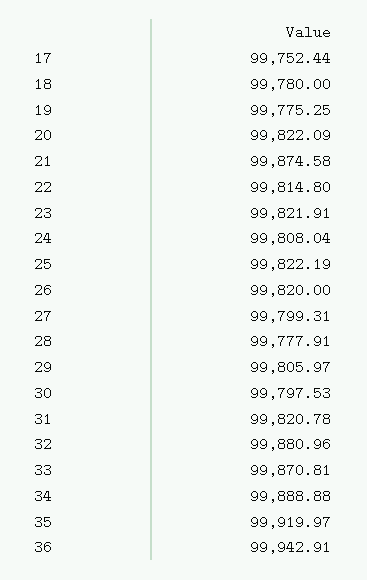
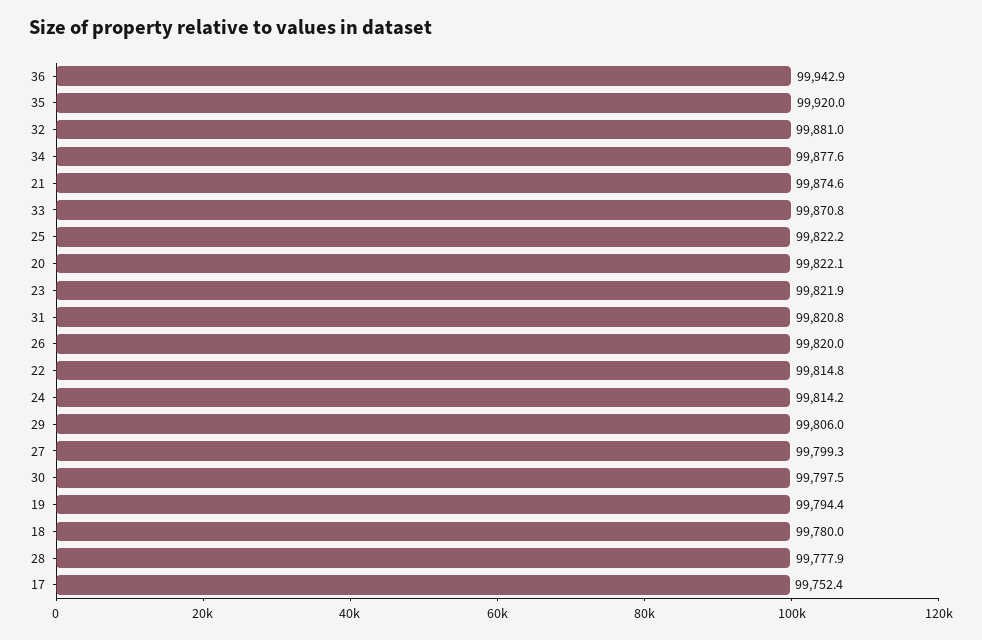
  {
    "17": 99752.44,
    "18": 99780,
-   "19": 99775.25,
+   "19": 99794.4,
    "20": 99822.09,
    "21": 99874.58,
    "22": 99814.8,
    "23": 99821.91,
-   "24": 99808.04,
+   "24": 99814.2,
    "25": 99822.19,
    "26": 99820,
    "27": 99799.31,
    "28": 99777.91,
    "29": 99805.97,
    "30": 99797.53,
    "31": 99820.78,
    "32": 99880.96,
    "33": 99870.81,
-   "34": 99888.88,
+   "34": 99877.6,
    "35": 99919.97,
    "36": 99942.91
  }

